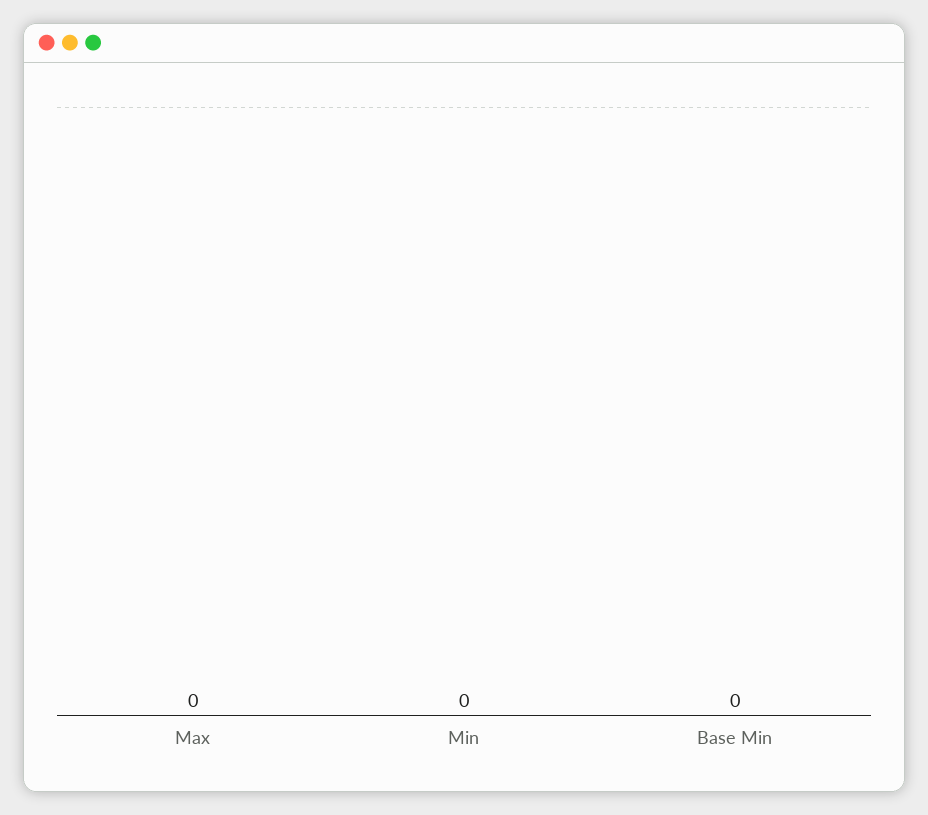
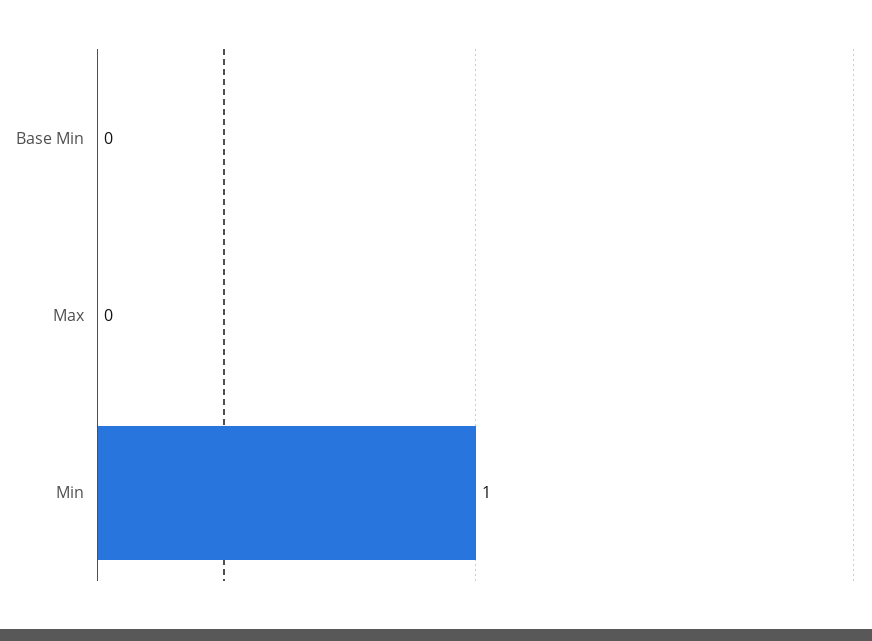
  {
    "Max": 0,
-   "Min": 0,
+   "Min": 1,
    "Base Min": 0
  }

